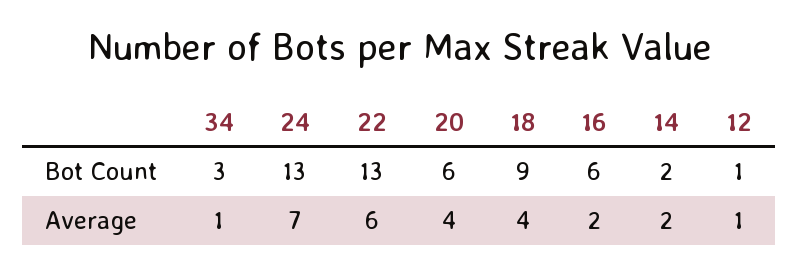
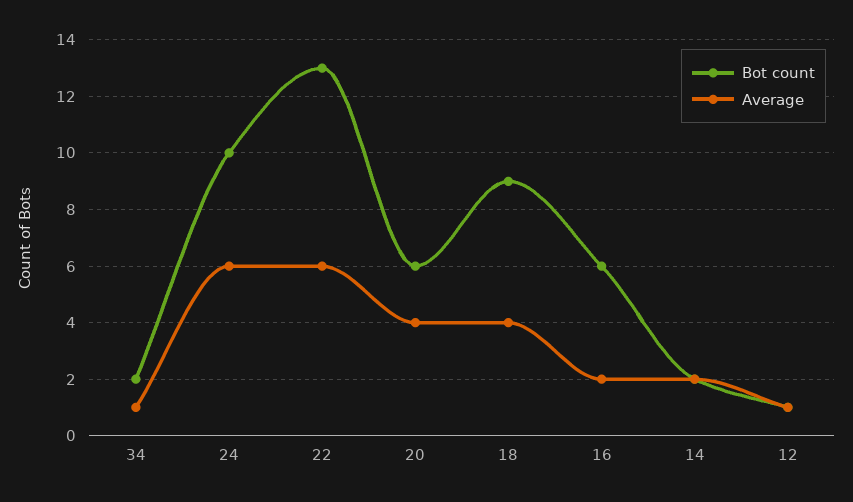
  {
    "Bot Count": {
-     "34": 3,
+     "34": 2,
-     "24": 13,
+     "24": 10,
      "22": 13,
      "20": 6,
      "18": 9,
      "16": 6,
      "14": 2,
      "12": 1
    },
    "Average": {
      "34": 1,
-     "24": 7,
+     "24": 6,
      "22": 6,
      "20": 4,
      "18": 4,
      "16": 2,
      "14": 2,
      "12": 1
    }
  }

